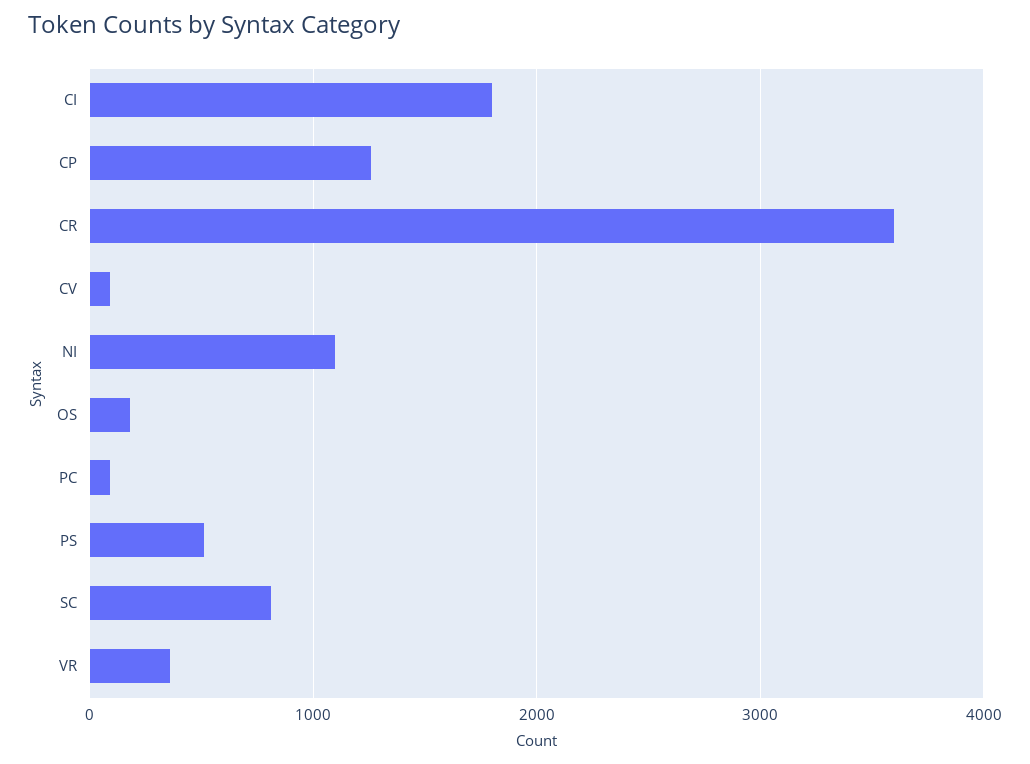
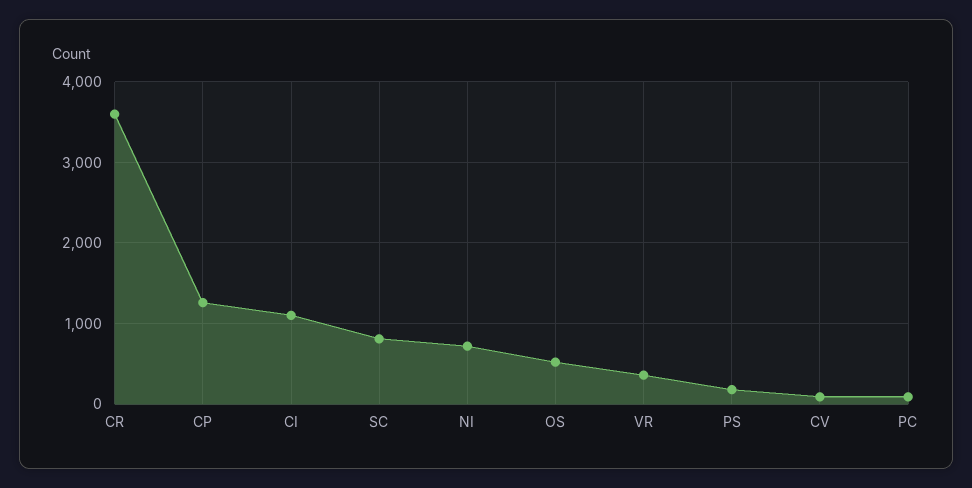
  {
-   "CI": 1800,
+   "CI": 1100,
    "CP": 1300,
    "CR": 3600,
    "CV": 100,
-   "NI": 1100,
+   "NI": 700,
-   "OS": 200,
+   "OS": 500,
    "PC": 100,
-   "PS": 500,
+   "PS": 200,
    "SC": 800,
    "VR": 400
  }

